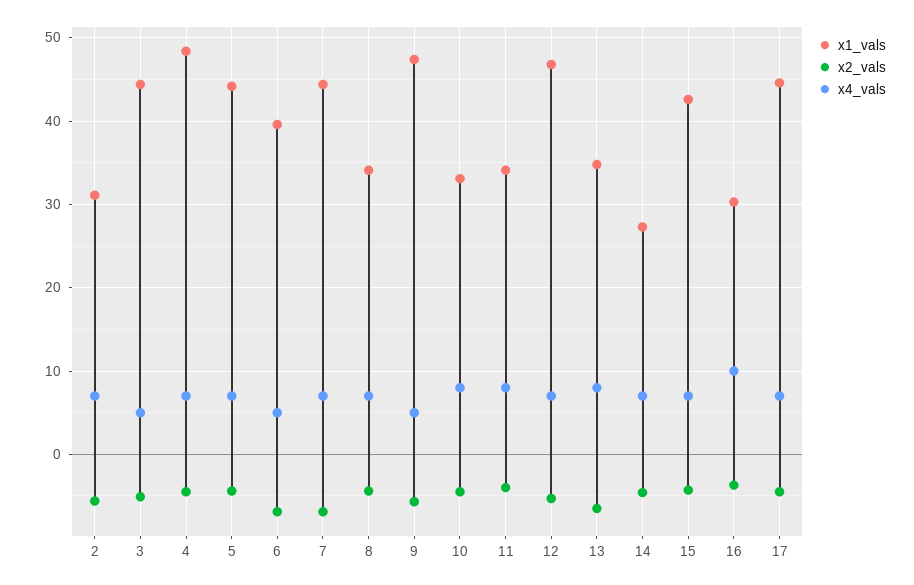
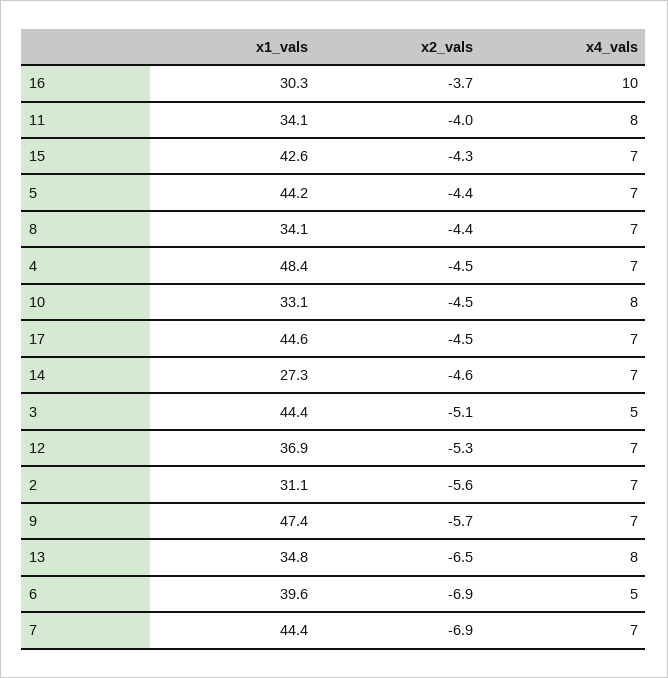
  {
    "x1_vals": {
      "2": 31.1,
      "3": 44.4,
      "4": 48.4,
      "5": 44.2,
      "6": 39.6,
      "7": 44.4,
      "8": 34.1,
      "9": 47.4,
      "10": 33.1,
      "11": 34.1,
-     "12": 47,
+     "12": 36.9,
      "13": 34.8,
      "14": 27.3,
      "15": 42.6,
      "16": 30.3,
      "17": 44.6
    },
    "x2_vals": {
      "2": -5.6,
      "3": -5.1,
      "4": -4.5,
      "5": -4.4,
      "6": -6.9,
      "7": -6.9,
      "8": -4.4,
      "9": -5.7,
      "10": -4.5,
      "11": -4,
      "12": -5.3,
      "13": -6.5,
      "14": -4.6,
      "15": -4.3,
      "16": -3.7,
      "17": -4.5
    },
    "x4_vals": {
      "2": 7,
      "3": 5,
      "4": 7,
      "5": 7,
      "6": 5,
      "7": 7,
      "8": 7,
-     "9": 5,
+     "9": 7,
      "10": 8,
      "11": 8,
      "12": 7,
      "13": 8,
      "14": 7,
      "15": 7,
      "16": 10,
      "17": 7
    }
  }

